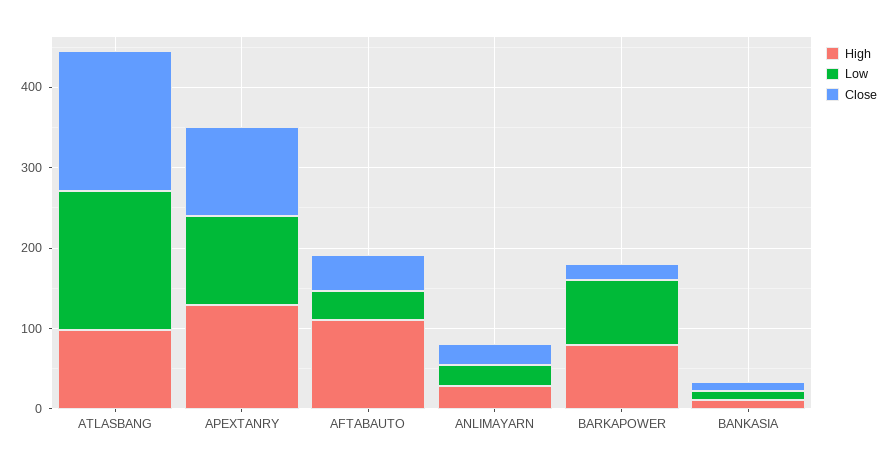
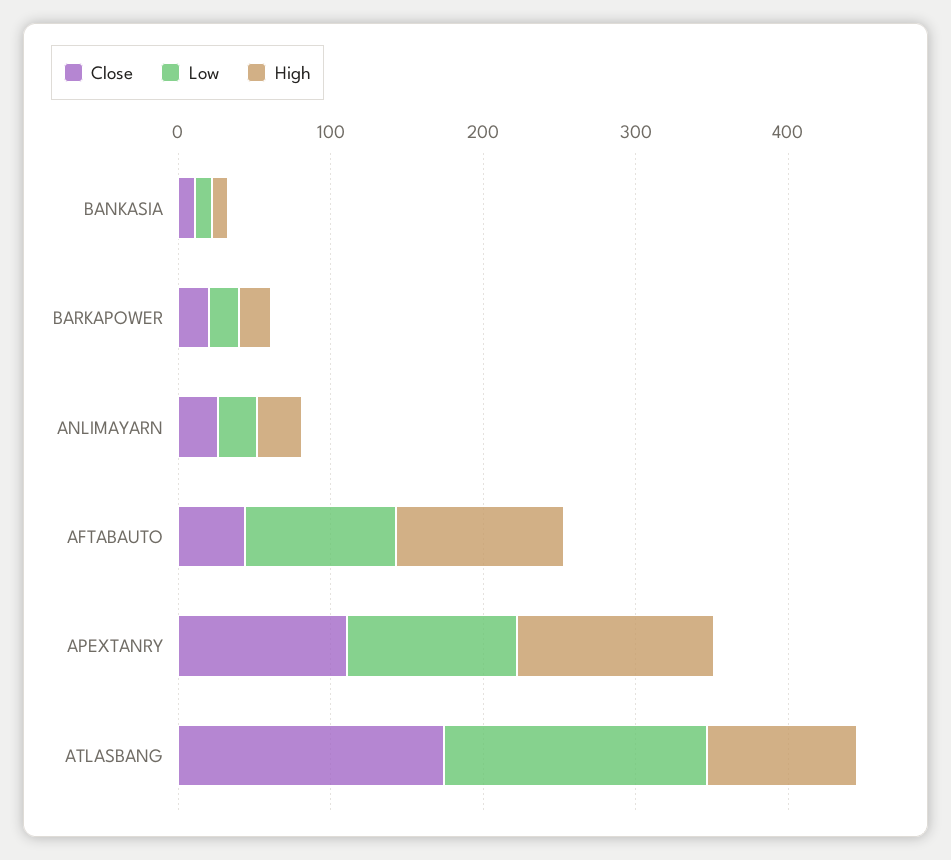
  {
    "High": {
      "ATLASBANG": 100,
      "APEXTANRY": 120,
      "AFTABAUTO": 120,
      "ANLIMAYARN": 20,
-     "BARKAPOWER": 80,
+     "BARKAPOWER": 20,
      "BANKASIA": 20
    },
    "Low": {
      "ATLASBANG": 180,
      "APEXTANRY": 120,
-     "AFTABAUTO": 40,
+     "AFTABAUTO": 100,
      "ANLIMAYARN": 20,
-     "BARKAPOWER": 80,
+     "BARKAPOWER": 20,
      "BANKASIA": 20
    },
    "Close": {
      "ATLASBANG": 180,
      "APEXTANRY": 120,
      "AFTABAUTO": 40,
      "ANLIMAYARN": 20,
      "BARKAPOWER": 20,
      "BANKASIA": 20
    }
  }

